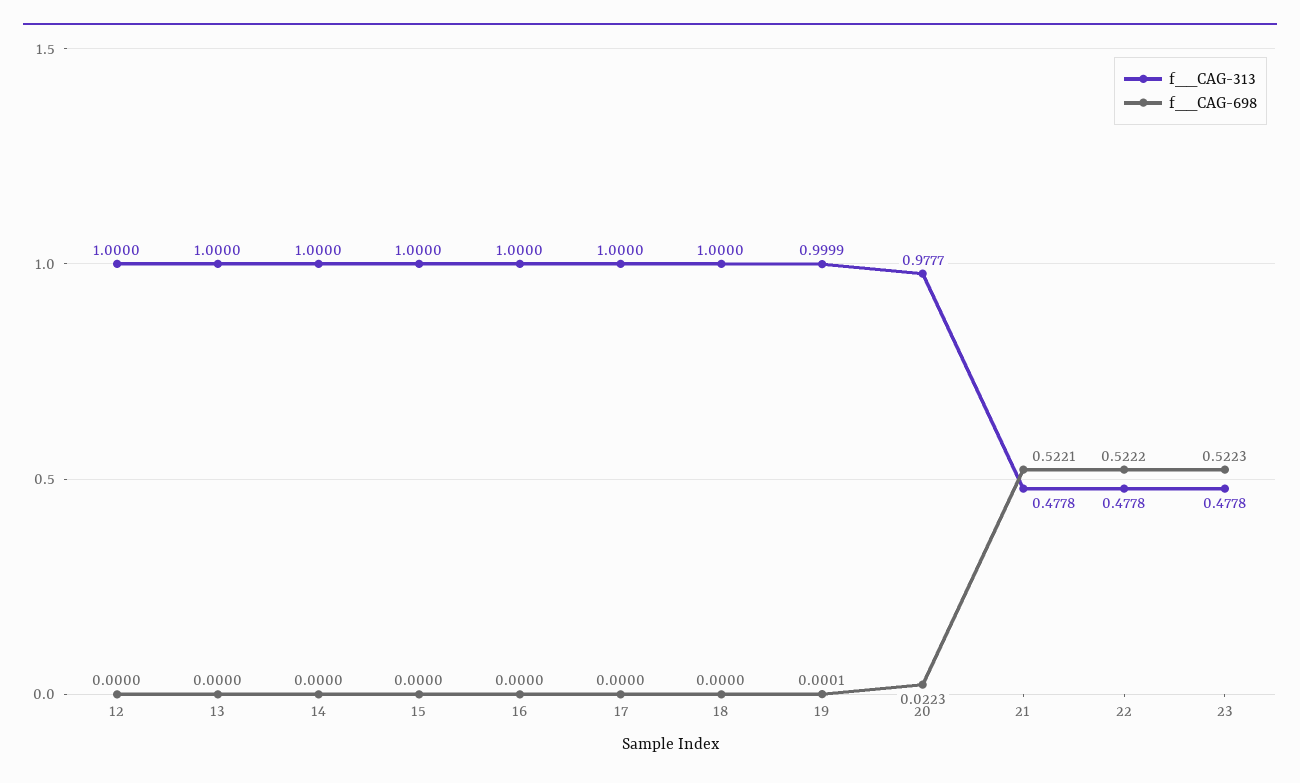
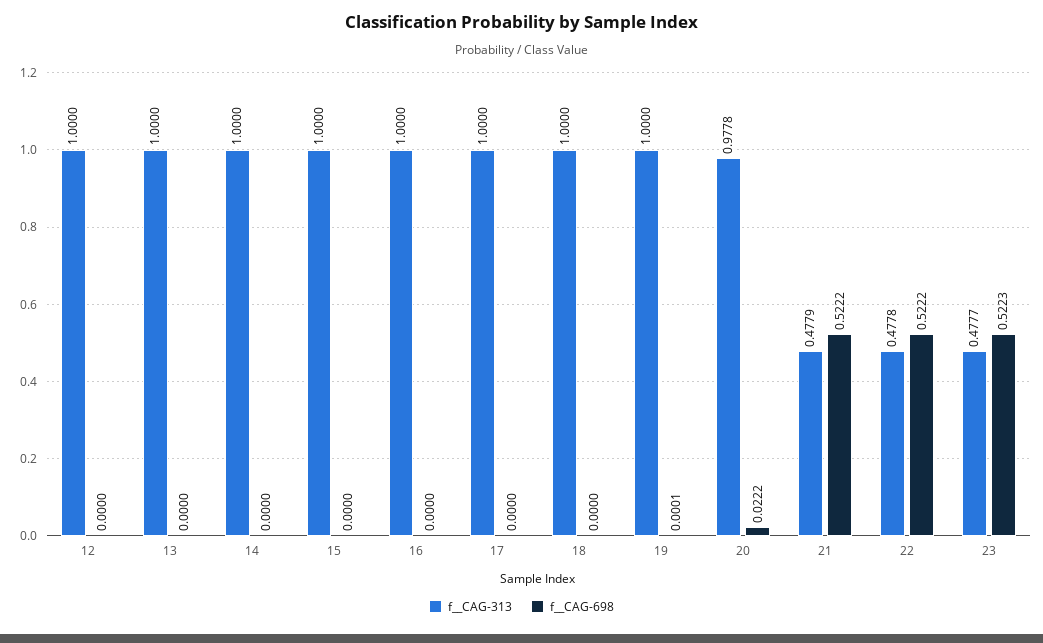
  {
    "f__CAG-313": {
      "12": 1,
      "13": 1,
      "14": 1,
      "15": 1,
      "16": 1,
      "17": 1,
      "18": 1,
-     "19": 0.9999,
+     "19": 1,
-     "20": 0.9777,
+     "20": 0.9778,
-     "21": 0.4778,
+     "21": 0.4779,
      "22": 0.4778,
-     "23": 0.4778
+     "23": 0.4777
    },
    "f__CAG-698": {
      "12": 0,
      "13": 0,
      "14": 0,
      "15": 0,
      "16": 0,
      "17": 0,
      "18": 0,
      "19": 0.0001,
-     "20": 0.0223,
+     "20": 0.0222,
-     "21": 0.5221,
+     "21": 0.5222,
      "22": 0.5222,
      "23": 0.5223
    }
  }

